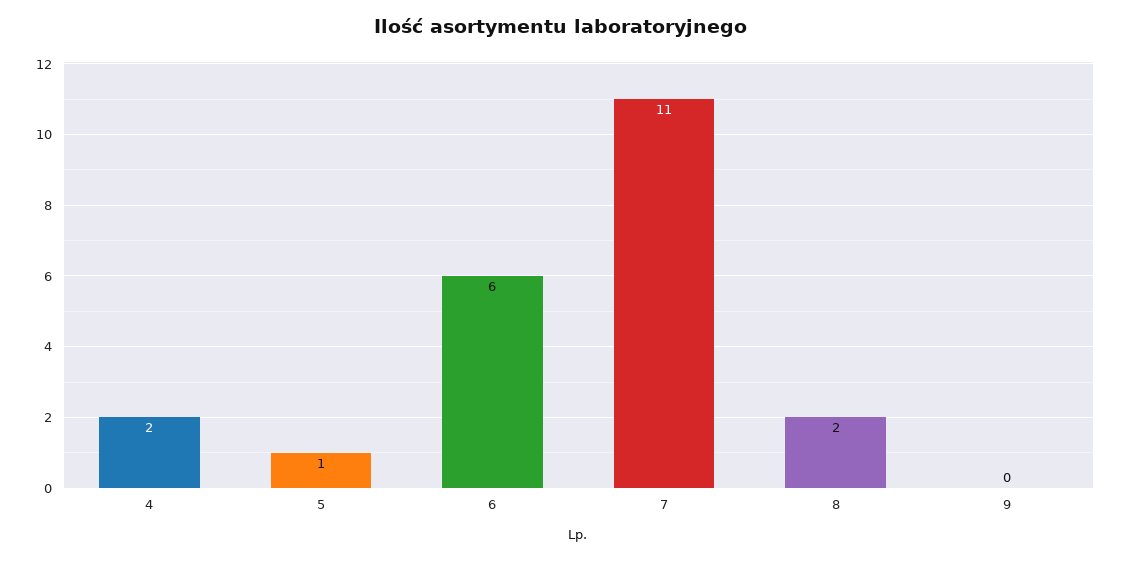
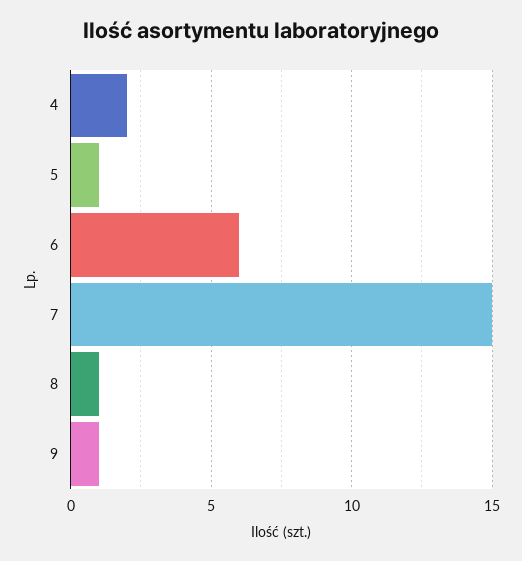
  {
    "4": 2,
    "5": 1,
    "6": 6,
-   "7": 11,
+   "7": 15,
-   "8": 2,
+   "8": 1,
-   "9": 0
+   "9": 1
  }

